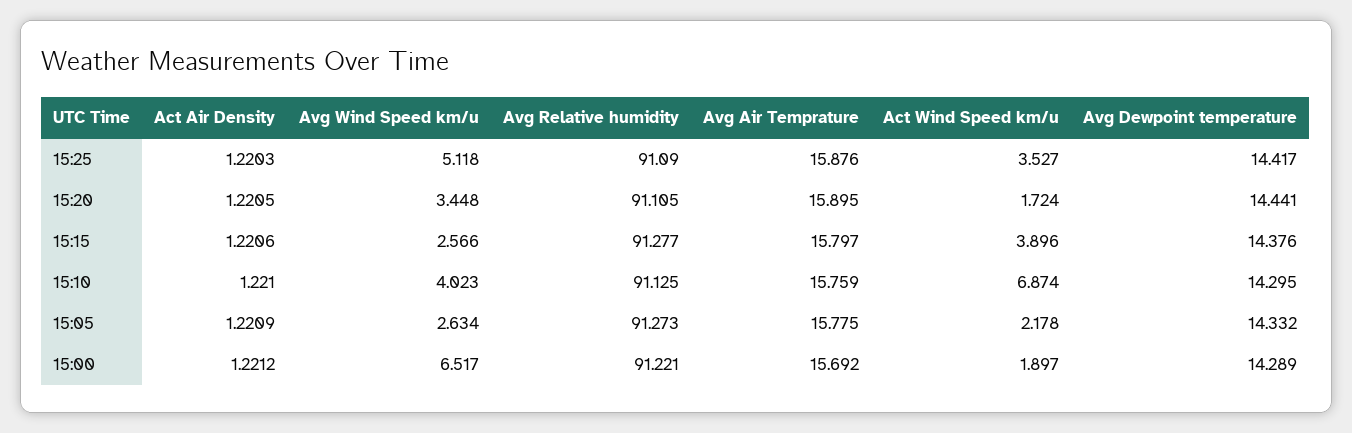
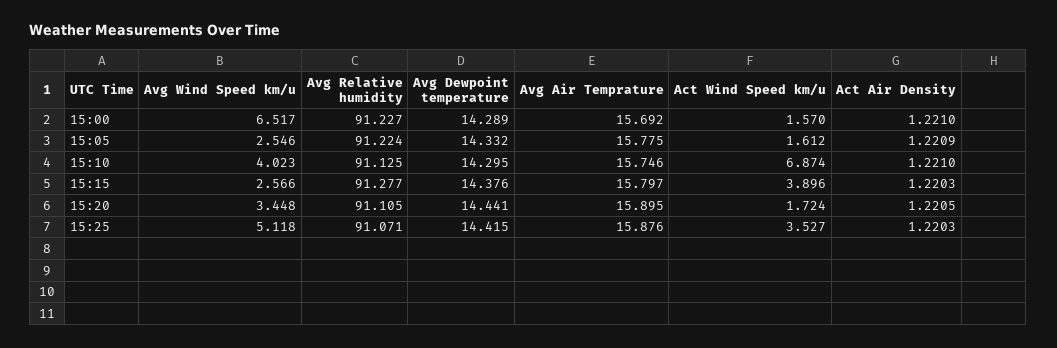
  {
    "Act Air Density": {
      "15:25": 1.2203,
      "15:20": 1.2205,
-     "15:15": 1.2206,
+     "15:15": 1.2203,
      "15:10": 1.221,
      "15:05": 1.2209,
-     "15:00": 1.2212
+     "15:00": 1.221
    },
    "Avg Wind Speed km/u": {
      "15:25": 5.118,
      "15:20": 3.448,
      "15:15": 2.566,
      "15:10": 4.023,
-     "15:05": 2.634,
+     "15:05": 2.546,
      "15:00": 6.517
    },
    "Avg Relative humidity": {
-     "15:25": 91.09,
+     "15:25": 91.071,
      "15:20": 91.105,
      "15:15": 91.277,
      "15:10": 91.125,
-     "15:05": 91.273,
+     "15:05": 91.224,
-     "15:00": 91.221
+     "15:00": 91.227
    },
    "Avg Air Temprature": {
      "15:25": 15.876,
      "15:20": 15.895,
      "15:15": 15.797,
-     "15:10": 15.759,
+     "15:10": 15.746,
      "15:05": 15.775,
      "15:00": 15.692
    },
    "Act Wind Speed km/u": {
      "15:25": 3.527,
      "15:20": 1.724,
      "15:15": 3.896,
      "15:10": 6.874,
-     "15:05": 2.178,
+     "15:05": 1.612,
-     "15:00": 1.897
+     "15:00": 1.57
    },
    "Avg Dewpoint temperature": {
-     "15:25": 14.417,
+     "15:25": 14.415,
      "15:20": 14.441,
      "15:15": 14.376,
      "15:10": 14.295,
      "15:05": 14.332,
      "15:00": 14.289
    }
  }

